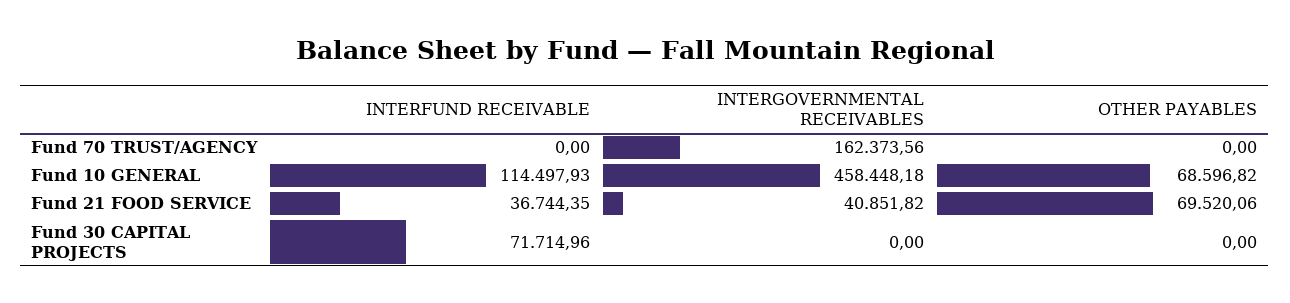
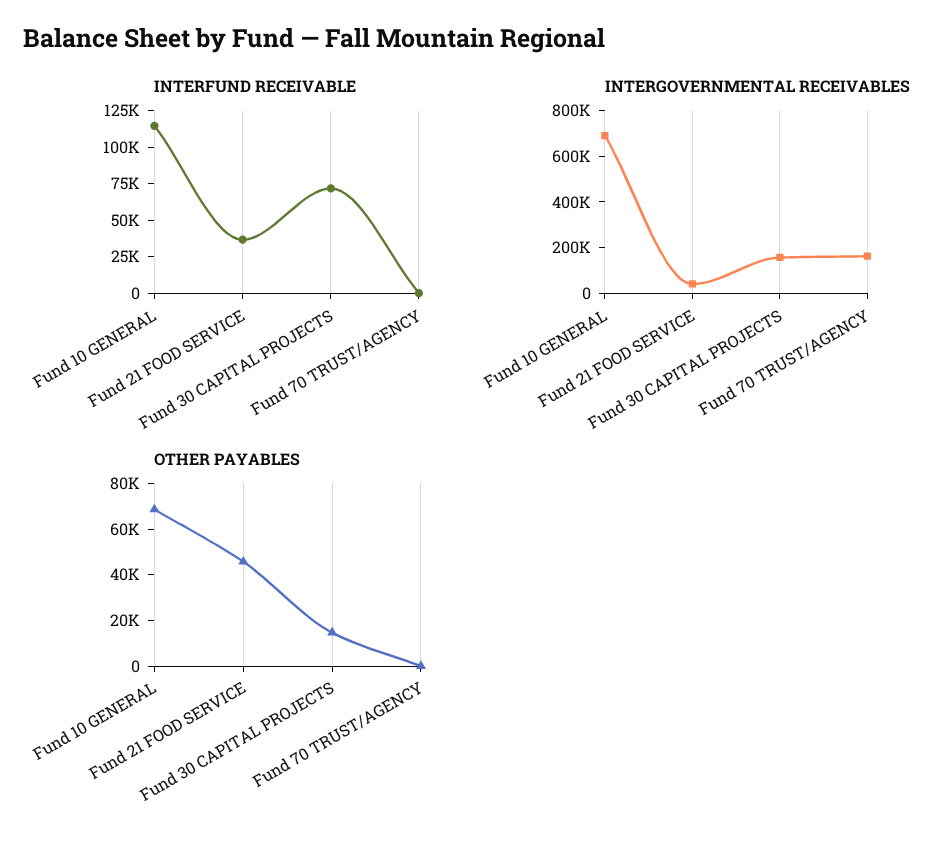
  {
    "INTERFUND RECEIVABLE": {
      "Fund 70 TRUST/AGENCY": 0,
      "Fund 10 GENERAL": 114497.93,
      "Fund 21 FOOD SERVICE": 36744.35,
      "Fund 30 CAPITAL PROJECTS": 71714.96
    },
    "INTERGOVERNMENTAL RECEIVABLES": {
      "Fund 70 TRUST/AGENCY": 162373.56,
-     "Fund 10 GENERAL": 458448.18,
+     "Fund 10 GENERAL": 700000,
      "Fund 21 FOOD SERVICE": 40851.82,
-     "Fund 30 CAPITAL PROJECTS": 0
+     "Fund 30 CAPITAL PROJECTS": 150000
    },
    "OTHER PAYABLES": {
      "Fund 70 TRUST/AGENCY": 0,
      "Fund 10 GENERAL": 68596.82,
-     "Fund 21 FOOD SERVICE": 69520.06,
+     "Fund 21 FOOD SERVICE": 45000,
-     "Fund 30 CAPITAL PROJECTS": 0
+     "Fund 30 CAPITAL PROJECTS": 15000
    }
  }

